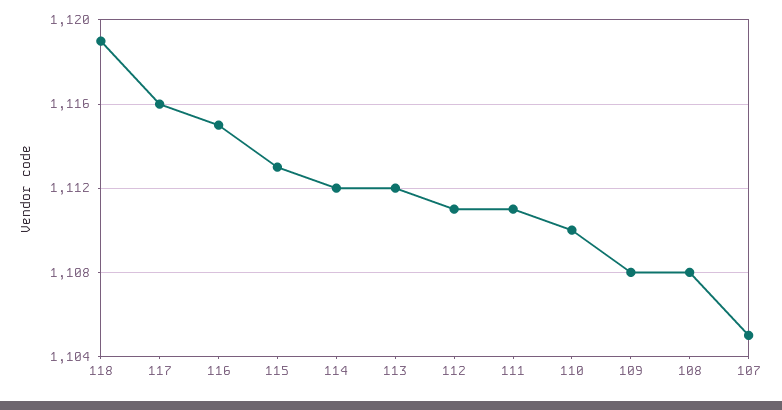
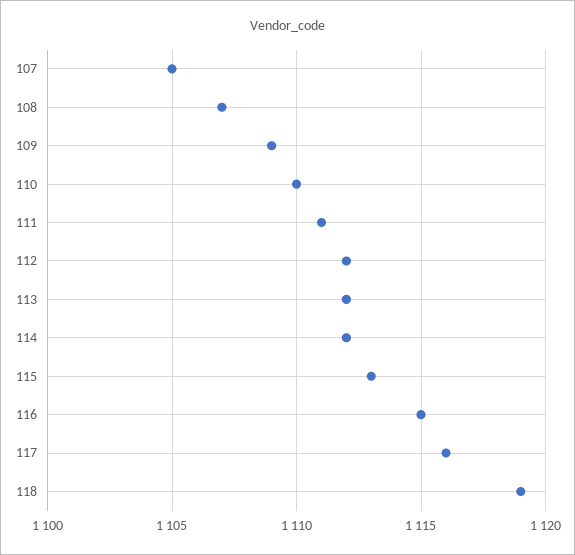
  {
    "118": 1119,
    "117": 1116,
    "116": 1115,
    "115": 1113,
    "114": 1112,
    "113": 1112,
-   "112": 1111,
+   "112": 1112,
    "111": 1111,
    "110": 1110,
-   "109": 1108,
+   "109": 1109,
-   "108": 1108,
+   "108": 1107,
    "107": 1105
  }

